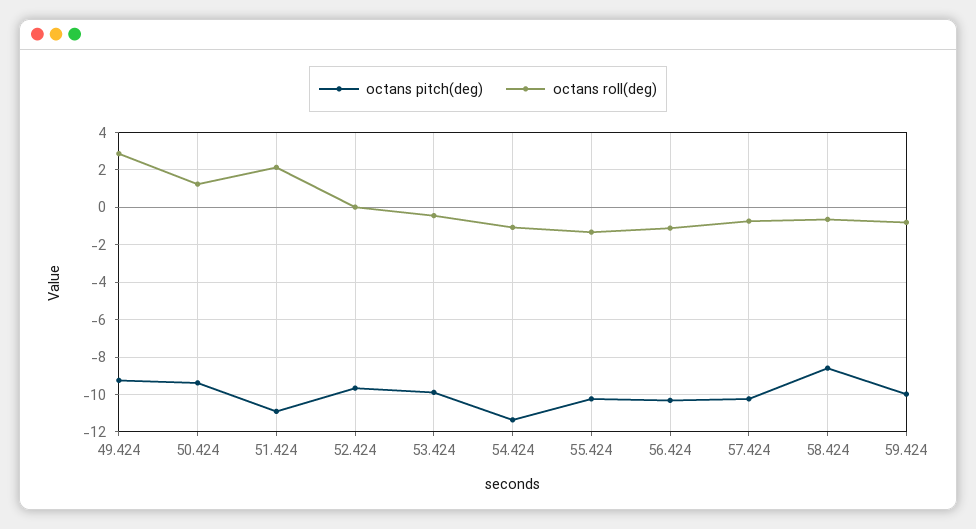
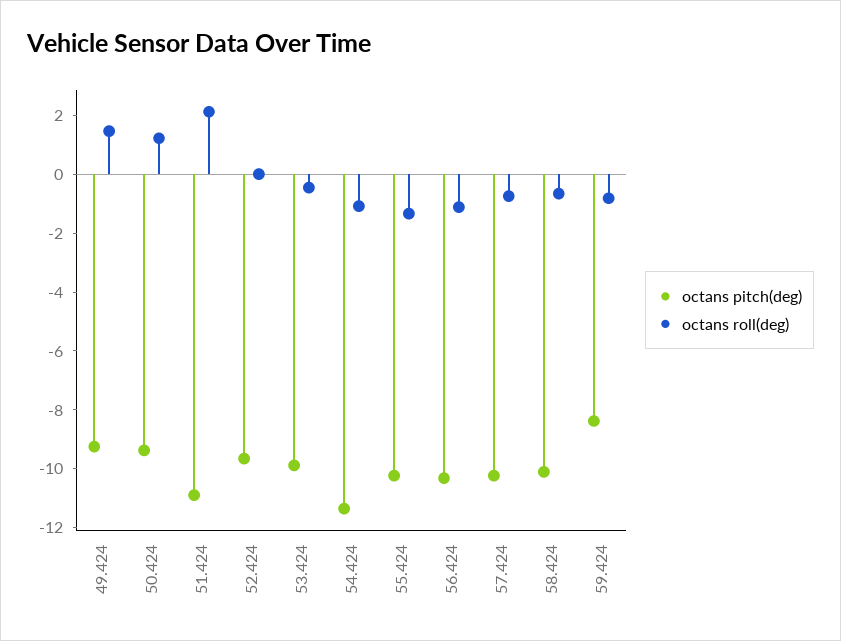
  {
    "octans pitch(deg)": {
      "49.424": -9.5,
      "50.424": -9.5,
      "51.424": -11,
      "52.424": -9.5,
      "53.424": -10,
      "54.424": -11.5,
      "55.424": -10,
      "56.424": -10.5,
      "57.424": -10,
-     "58.424": -8.5,
+     "58.424": -10,
-     "59.424": -10
+     "59.424": -8.5
    },
    "octans roll(deg)": {
-     "49.424": 3,
+     "49.424": 1.5,
      "50.424": 1,
      "51.424": 2,
      "52.424": 0,
      "53.424": -0.5,
      "54.424": -1,
      "55.424": -1.5,
      "56.424": -1,
      "57.424": -0.5,
      "58.424": -0.5,
      "59.424": -1
    }
  }

